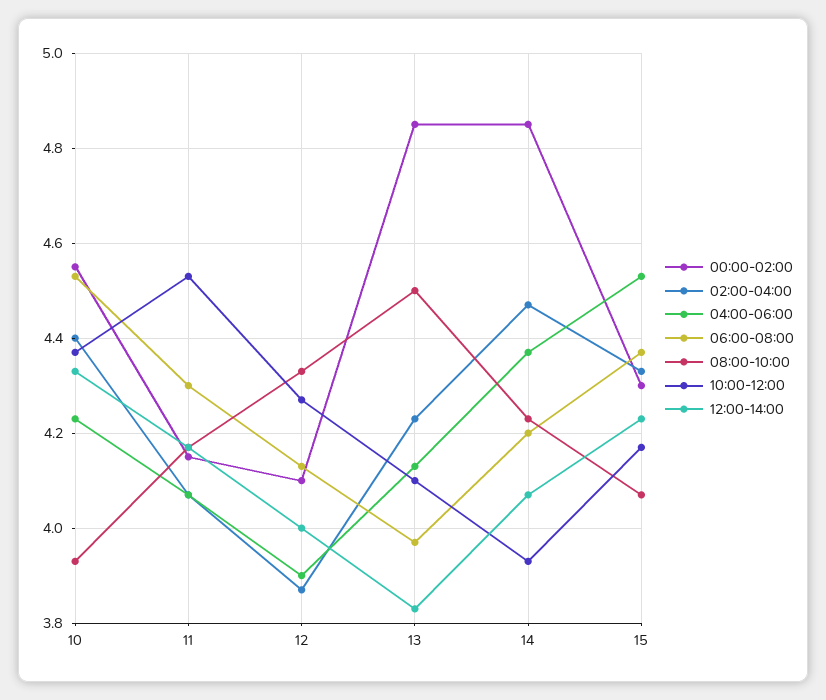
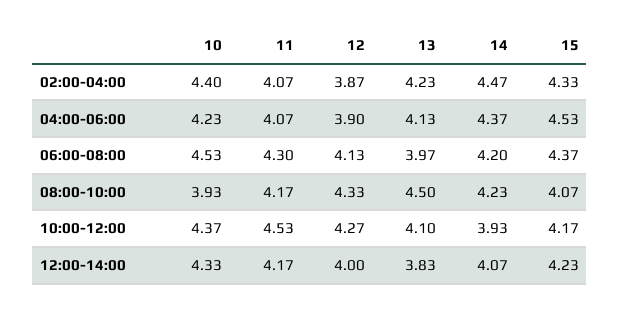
  {
-   "00:00-02:00": {
-     "10": 4.55,
-     "11": 4.15,
-     "12": 4.1,
-     "13": 4.85,
-     "14": 4.85,
-     "15": 4.3
-   },
    "02:00-04:00": {
      "10": 4.4,
      "11": 4.07,
      "12": 3.87,
      "13": 4.23,
      "14": 4.47,
      "15": 4.33
    },
    "04:00-06:00": {
      "10": 4.23,
      "11": 4.07,
      "12": 3.9,
      "13": 4.13,
      "14": 4.37,
      "15": 4.53
    },
    "06:00-08:00": {
      "10": 4.53,
      "11": 4.3,
      "12": 4.13,
      "13": 3.97,
      "14": 4.2,
      "15": 4.37
    },
    "08:00-10:00": {
      "10": 3.93,
      "11": 4.17,
      "12": 4.33,
      "13": 4.5,
      "14": 4.23,
      "15": 4.07
    },
    "10:00-12:00": {
      "10": 4.37,
      "11": 4.53,
      "12": 4.27,
      "13": 4.1,
      "14": 3.93,
      "15": 4.17
    },
    "12:00-14:00": {
      "10": 4.33,
      "11": 4.17,
      "12": 4,
      "13": 3.83,
      "14": 4.07,
      "15": 4.23
    }
  }

